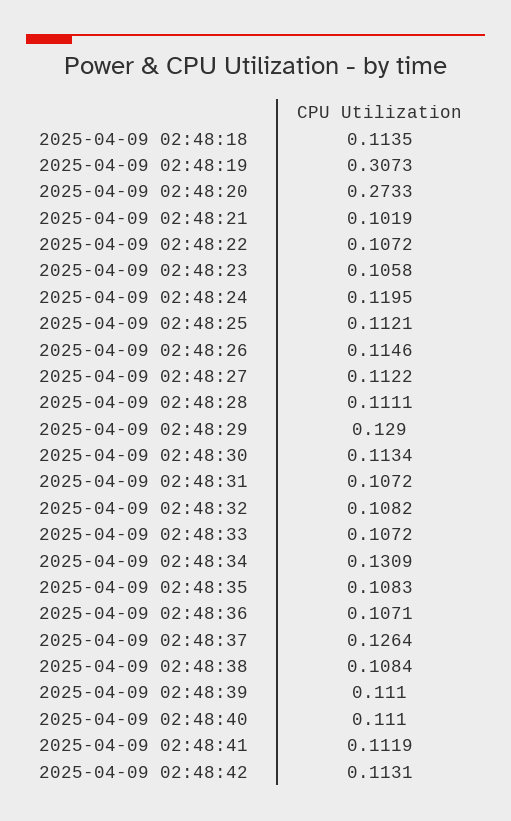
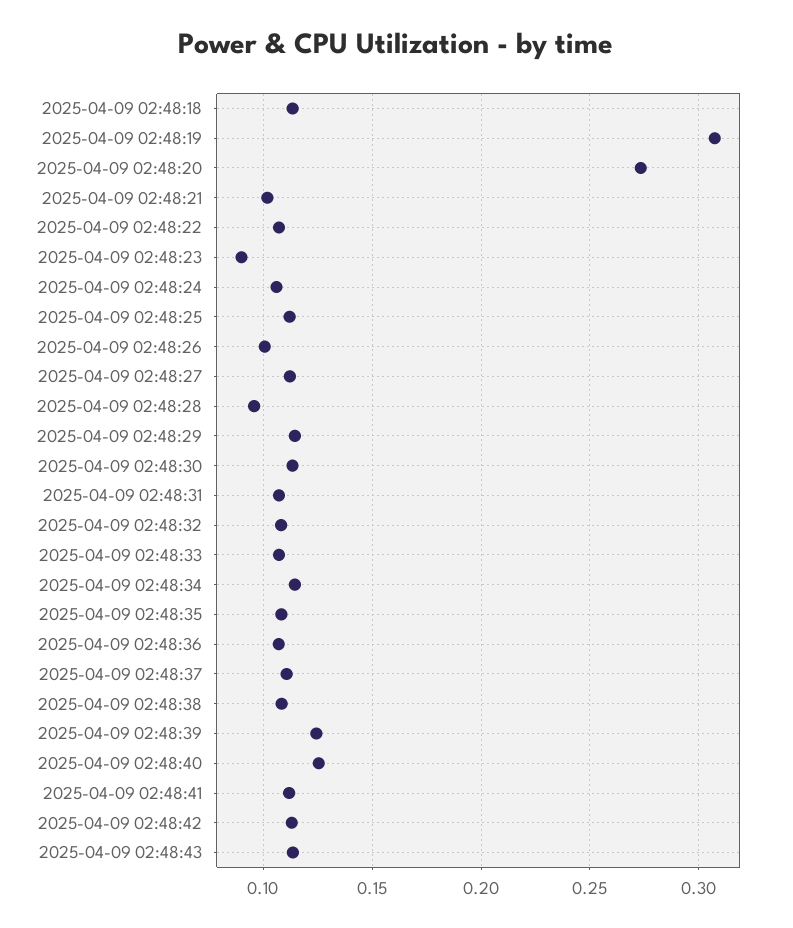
  {
    "2025-04-09 02:48:18": 0.1135,
    "2025-04-09 02:48:19": 0.3073,
    "2025-04-09 02:48:20": 0.2733,
    "2025-04-09 02:48:21": 0.1019,
    "2025-04-09 02:48:22": 0.1072,
-   "2025-04-09 02:48:23": 0.1058,
+   "2025-04-09 02:48:23": 0.09,
-   "2025-04-09 02:48:24": 0.1195,
+   "2025-04-09 02:48:24": 0.105,
    "2025-04-09 02:48:25": 0.1121,
-   "2025-04-09 02:48:26": 0.1146,
+   "2025-04-09 02:48:26": 0.1,
    "2025-04-09 02:48:27": 0.1122,
-   "2025-04-09 02:48:28": 0.1111,
+   "2025-04-09 02:48:28": 0.095,
-   "2025-04-09 02:48:29": 0.129,
+   "2025-04-09 02:48:29": 0.115,
    "2025-04-09 02:48:30": 0.1134,
    "2025-04-09 02:48:31": 0.1072,
    "2025-04-09 02:48:32": 0.1082,
    "2025-04-09 02:48:33": 0.1072,
-   "2025-04-09 02:48:34": 0.1309,
+   "2025-04-09 02:48:34": 0.115,
    "2025-04-09 02:48:35": 0.1083,
    "2025-04-09 02:48:36": 0.1071,
-   "2025-04-09 02:48:37": 0.1264,
+   "2025-04-09 02:48:37": 0.11,
    "2025-04-09 02:48:38": 0.1084,
-   "2025-04-09 02:48:39": 0.111,
+   "2025-04-09 02:48:39": 0.125,
-   "2025-04-09 02:48:40": 0.111,
+   "2025-04-09 02:48:40": 0.125,
    "2025-04-09 02:48:41": 0.1119,
-   "2025-04-09 02:48:42": 0.1131
+   "2025-04-09 02:48:42": 0.1131,
+   "2025-04-09 02:48:43": 0.115
  }

